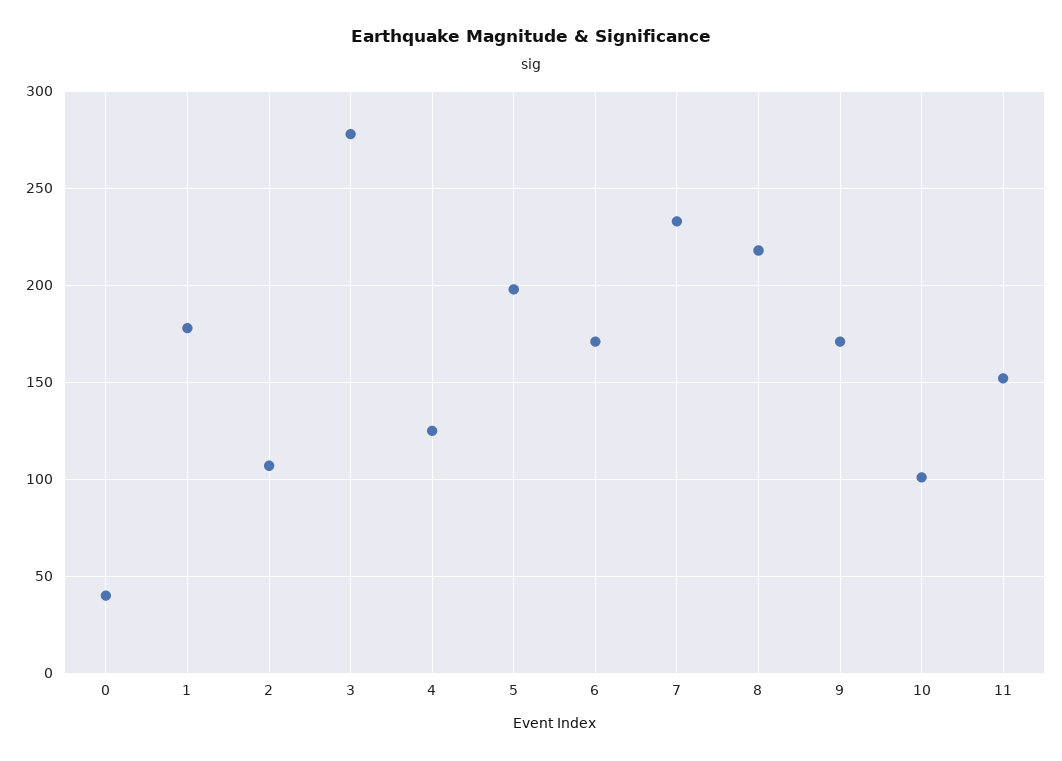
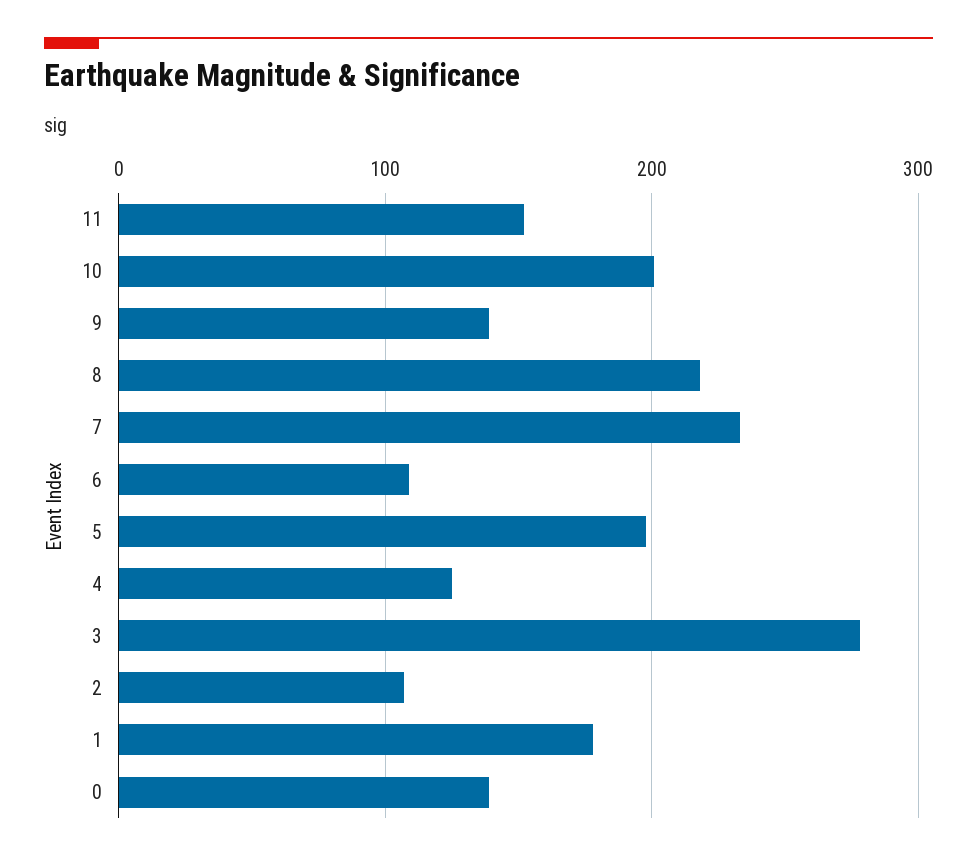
  {
-   "0": 40,
+   "0": 140,
    "1": 180,
    "2": 105,
    "3": 280,
    "4": 125,
    "5": 200,
-   "6": 170,
+   "6": 110,
    "7": 235,
    "8": 220,
-   "9": 170,
+   "9": 140,
-   "10": 100,
+   "10": 200,
    "11": 150
  }

